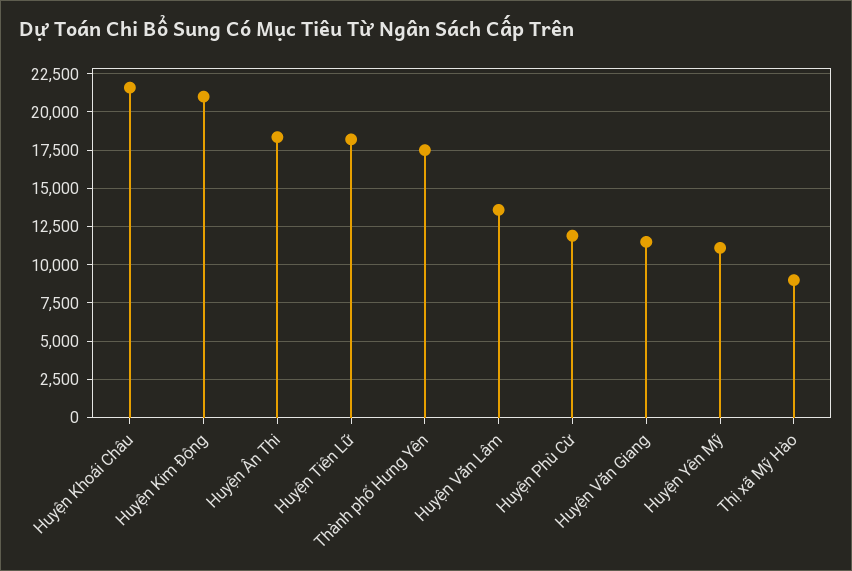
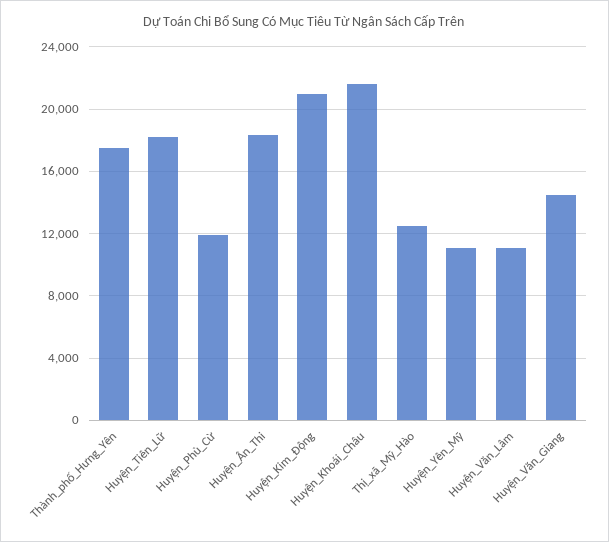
  {
    "Huyện Khoái Châu": 21500,
    "Huyện Kim Động": 21000,
    "Huyện Ân Thi": 18500,
    "Huyện Tiên Lữ": 18000,
    "Thành phố Hưng Yên": 17500,
-   "Huyện Văn Lâm": 13500,
+   "Huyện Văn Lâm": 11000,
    "Huyện Phù Cừ": 12000,
-   "Huyện Văn Giang": 11500,
+   "Huyện Văn Giang": 14500,
    "Huyện Yên Mỹ": 11000,
-   "Thị xã Mỹ Hào": 9000
+   "Thị xã Mỹ Hào": 12500
  }

